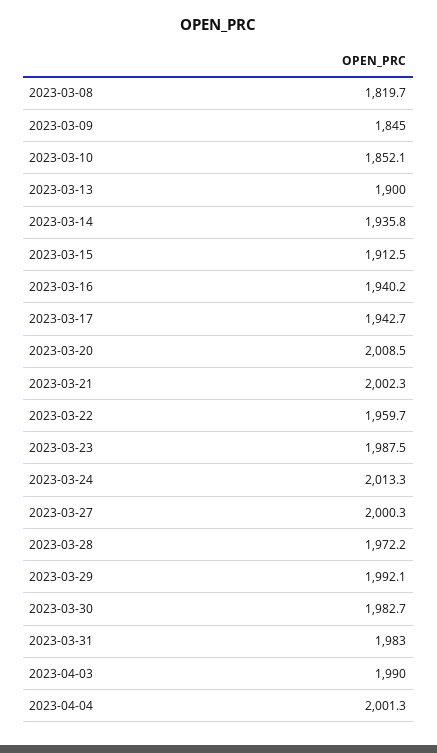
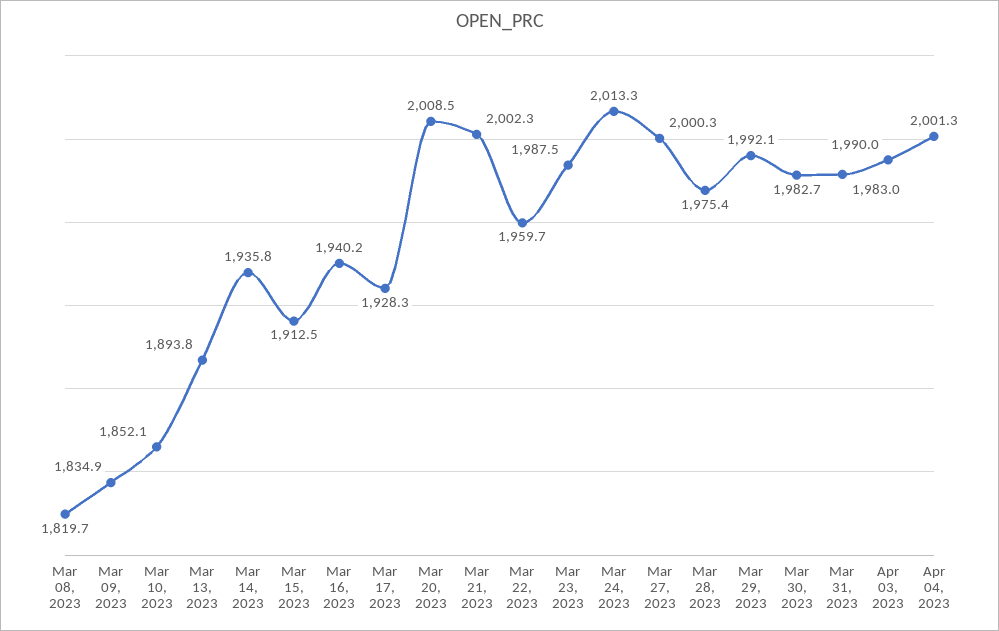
  {
    "2023-03-08": 1819.7,
-   "2023-03-09": 1845,
+   "2023-03-09": 1834.9,
    "2023-03-10": 1852.1,
-   "2023-03-13": 1900,
+   "2023-03-13": 1893.8,
    "2023-03-14": 1935.8,
    "2023-03-15": 1912.5,
    "2023-03-16": 1940.2,
-   "2023-03-17": 1942.7,
+   "2023-03-17": 1928.3,
    "2023-03-20": 2008.5,
    "2023-03-21": 2002.3,
    "2023-03-22": 1959.7,
    "2023-03-23": 1987.5,
    "2023-03-24": 2013.3,
    "2023-03-27": 2000.3,
-   "2023-03-28": 1972.2,
+   "2023-03-28": 1975.4,
    "2023-03-29": 1992.1,
    "2023-03-30": 1982.7,
    "2023-03-31": 1983,
    "2023-04-03": 1990,
    "2023-04-04": 2001.3
  }

